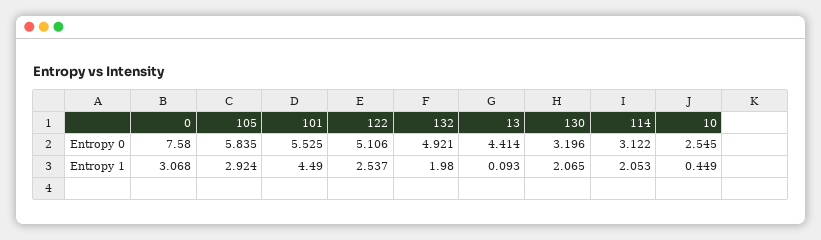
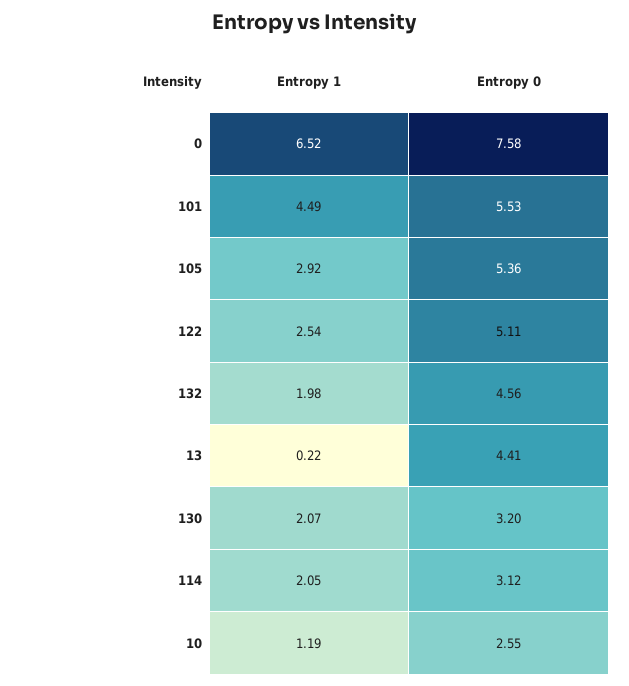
  {
    "0": {
      "Entropy 0": 7.58,
-     "Entropy 1": 3.068
+     "Entropy 1": 6.52
    },
    "105": {
-     "Entropy 0": 5.835,
+     "Entropy 0": 5.36,
      "Entropy 1": 2.924
    },
    "101": {
      "Entropy 0": 5.525,
      "Entropy 1": 4.49
    },
    "122": {
      "Entropy 0": 5.106,
      "Entropy 1": 2.537
    },
    "132": {
-     "Entropy 0": 4.921,
+     "Entropy 0": 4.56,
      "Entropy 1": 1.98
    },
    "13": {
      "Entropy 0": 4.414,
-     "Entropy 1": 0.093
+     "Entropy 1": 0.22
    },
    "130": {
      "Entropy 0": 3.196,
      "Entropy 1": 2.065
    },
    "114": {
      "Entropy 0": 3.122,
      "Entropy 1": 2.053
    },
    "10": {
      "Entropy 0": 2.545,
-     "Entropy 1": 0.449
+     "Entropy 1": 1.19
    }
  }

